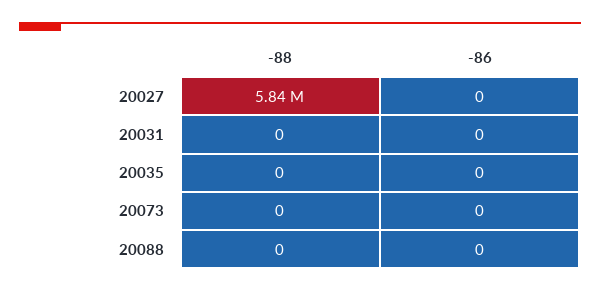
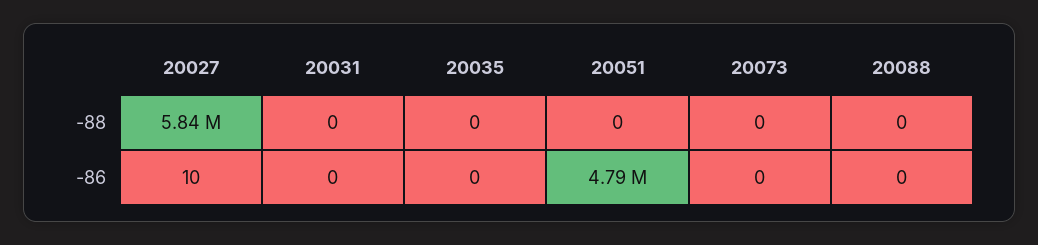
  {
    "-88": {
      "20027": 5840000,
      "20031": 0,
      "20035": 0,
      "20073": 0,
-     "20088": 0
+     "20088": 0,
+     "20051": 0
    },
    "-86": {
-     "20027": 0,
+     "20027": 10,
      "20031": 0,
      "20035": 0,
      "20073": 0,
-     "20088": 0
+     "20088": 0,
+     "20051": 4790000
    }
  }

